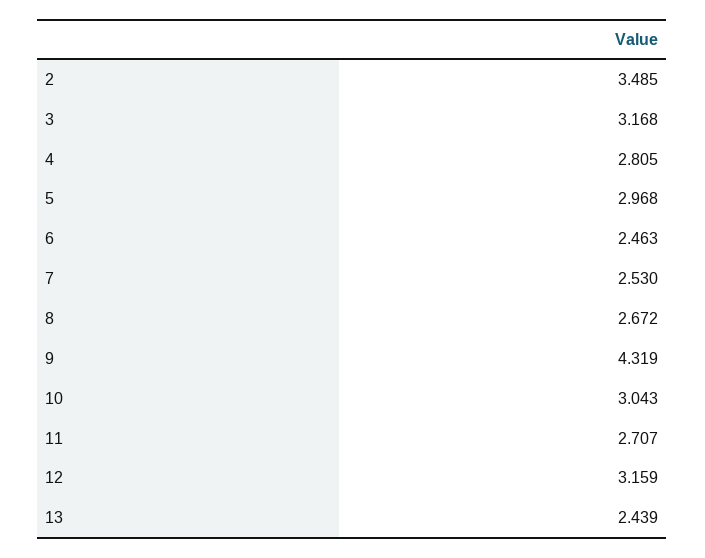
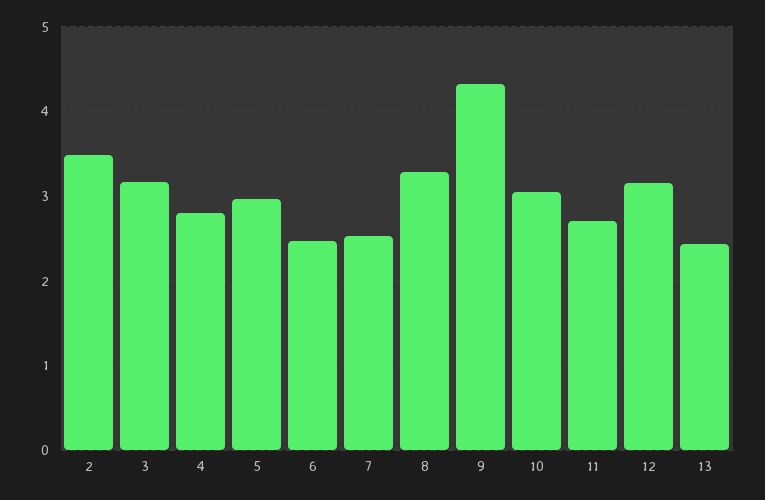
  {
    "2": 3.485,
    "3": 3.168,
    "4": 2.805,
    "5": 2.968,
    "6": 2.463,
    "7": 2.53,
-   "8": 2.672,
+   "8": 3.3,
    "9": 4.319,
    "10": 3.043,
    "11": 2.707,
    "12": 3.159,
    "13": 2.439
  }

